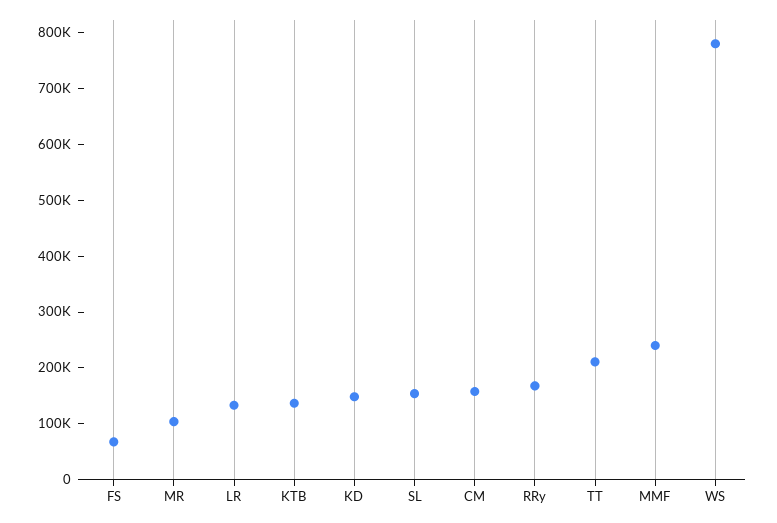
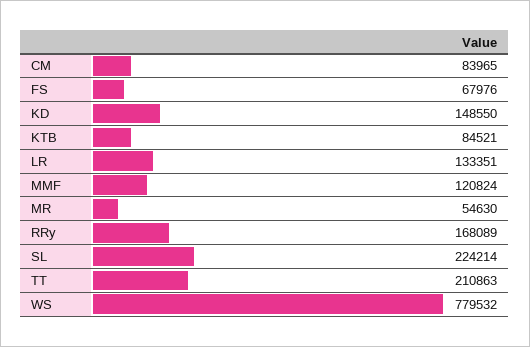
  {
    "FS": 67976,
-   "MR": 100000,
+   "MR": 54630,
    "LR": 133351,
-   "KTB": 140000,
+   "KTB": 84521,
    "KD": 148550,
-   "SL": 160000,
+   "SL": 224214,
-   "CM": 160000,
+   "CM": 83965,
    "RRy": 168089,
    "TT": 210863,
-   "MMF": 240000,
+   "MMF": 120824,
    "WS": 779532
  }

